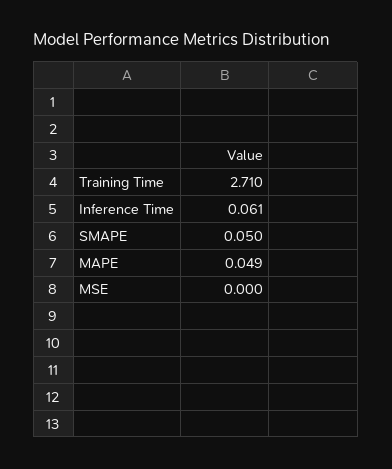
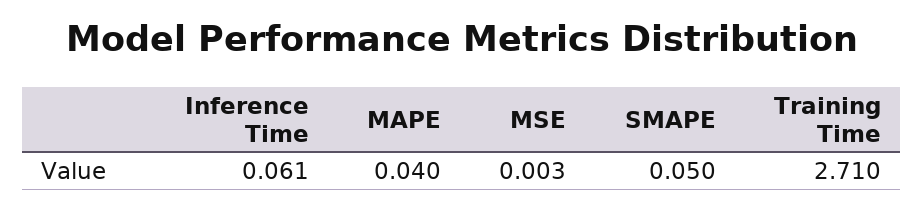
  {
    "Training Time": 2.71,
    "Inference Time": 0.061,
    "SMAPE": 0.05,
-   "MAPE": 0.049,
+   "MAPE": 0.04,
-   "MSE": 0
+   "MSE": 0.003
  }

